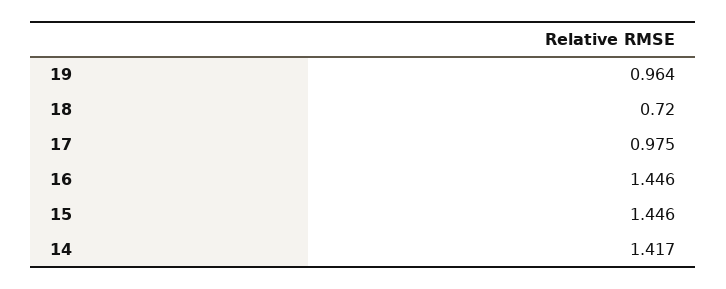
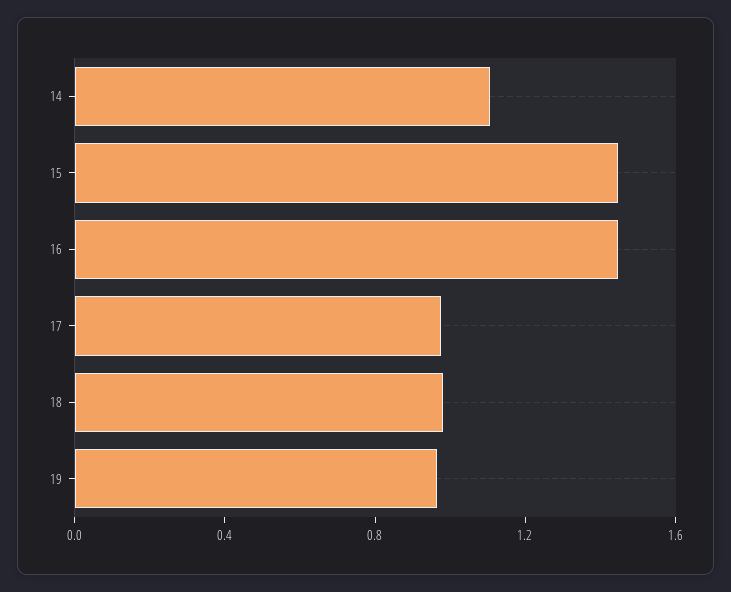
  {
    "19": 0.964,
-   "18": 0.72,
+   "18": 1,
    "17": 0.975,
    "16": 1.446,
    "15": 1.446,
-   "14": 1.417
+   "14": 1.1
  }

